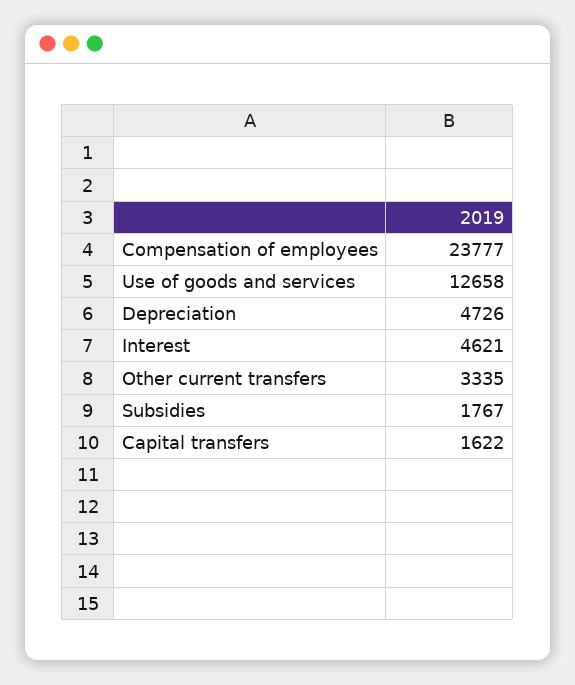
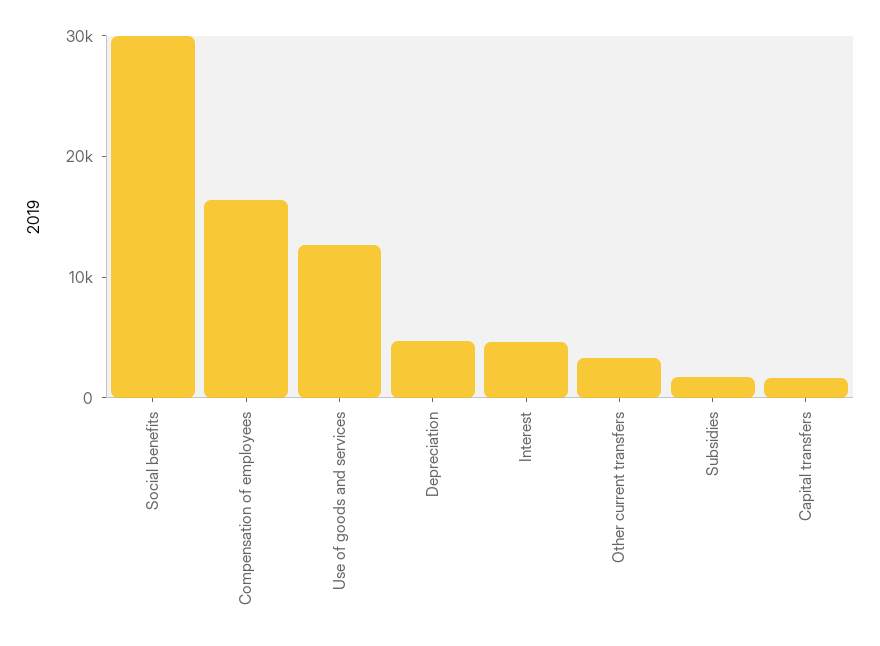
  {
-   "Compensation of employees": 23777,
+   "Compensation of employees": 16000,
    "Use of goods and services": 12658,
    "Depreciation": 4726,
    "Interest": 4621,
    "Other current transfers": 3335,
    "Subsidies": 1767,
-   "Capital transfers": 1622
+   "Capital transfers": 1622,
+   "Social benefits": 30000
  }

